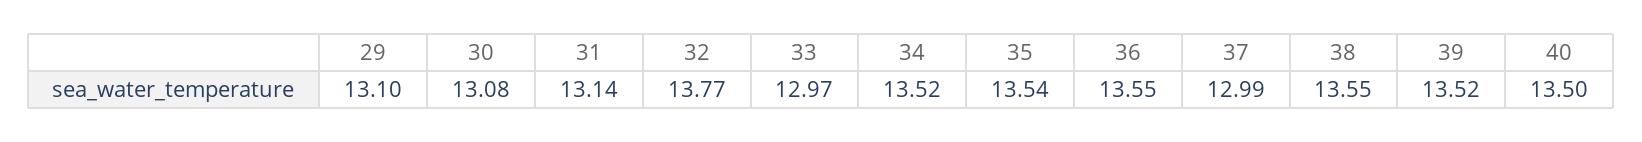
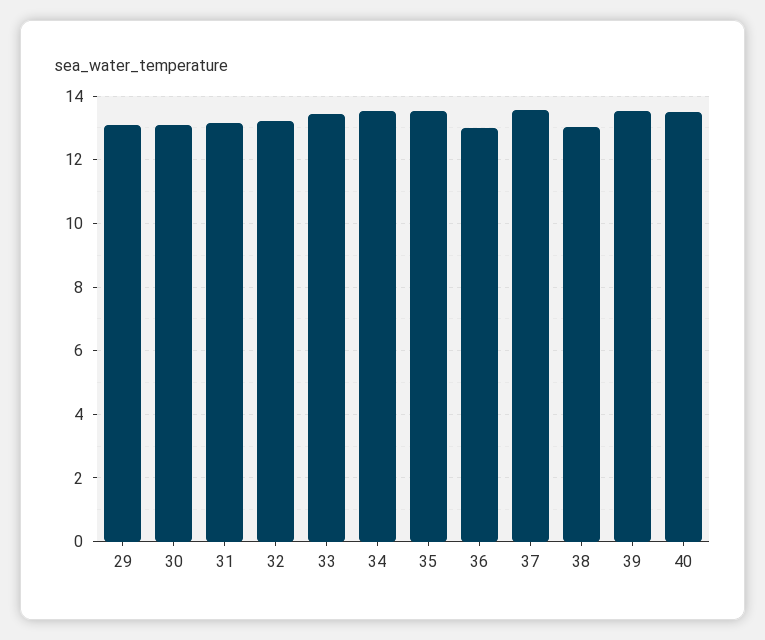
  {
    "29": 13.1,
    "30": 13.08,
    "31": 13.14,
-   "32": 13.77,
+   "32": 13.2,
-   "33": 12.97,
+   "33": 13.4,
    "34": 13.52,
    "35": 13.54,
-   "36": 13.55,
+   "36": 13,
-   "37": 12.99,
+   "37": 13.6,
-   "38": 13.55,
+   "38": 13,
    "39": 13.52,
    "40": 13.5
  }

